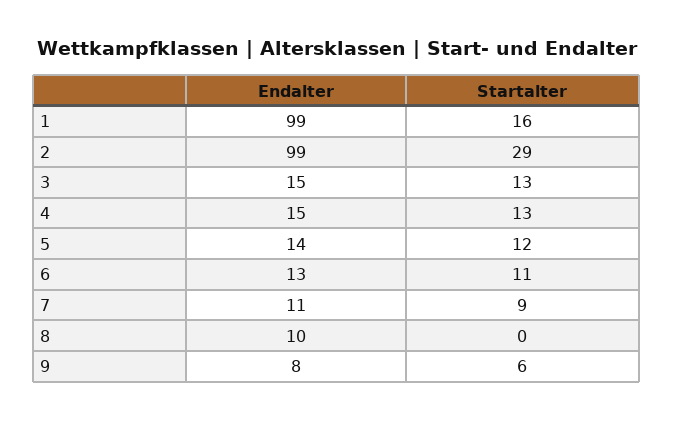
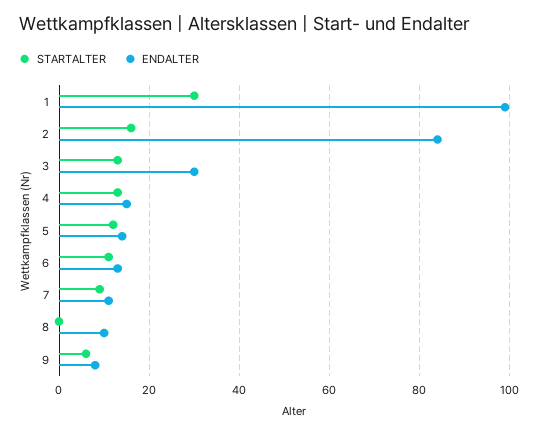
  {
    "Endalter": {
      "1": 99,
-     "2": 99,
+     "2": 85,
-     "3": 15,
+     "3": 30,
      "4": 15,
      "5": 14,
      "6": 13,
      "7": 11,
      "8": 10,
      "9": 8
    },
    "Startalter": {
-     "1": 16,
+     "1": 30,
-     "2": 29,
+     "2": 15,
      "3": 13,
      "4": 13,
      "5": 12,
      "6": 11,
      "7": 9,
      "8": 0,
      "9": 6
    }
  }

